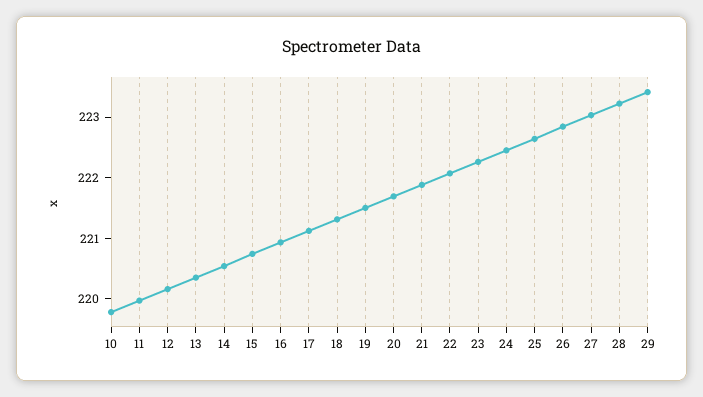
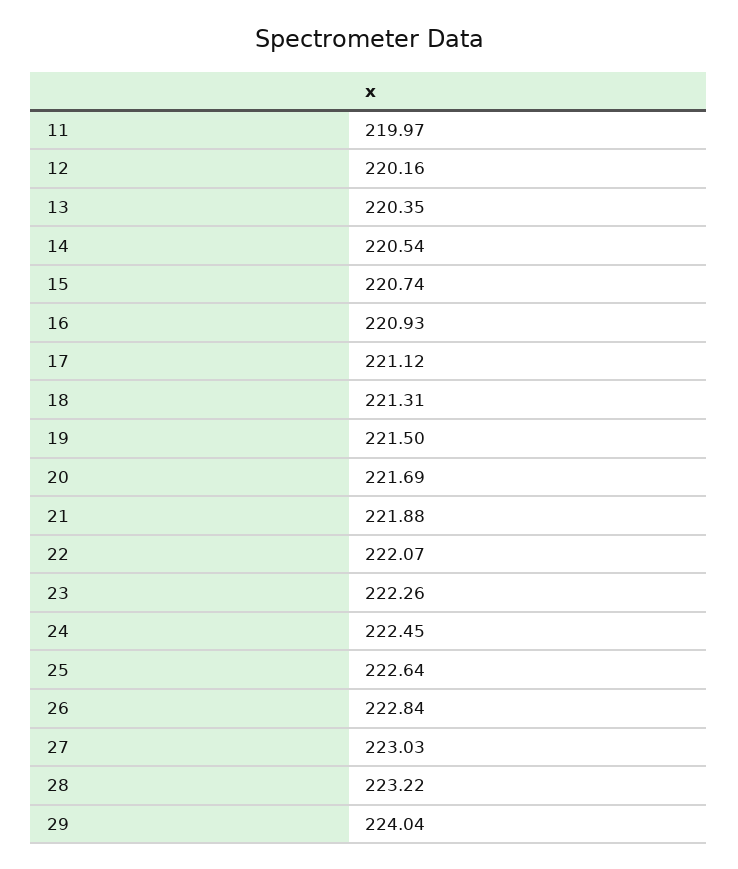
  {
-   "10": 219.8,
    "11": 219.97,
    "12": 220.16,
    "13": 220.35,
    "14": 220.54,
    "15": 220.74,
    "16": 220.93,
    "17": 221.12,
    "18": 221.31,
    "19": 221.5,
    "20": 221.69,
    "21": 221.88,
    "22": 222.07,
    "23": 222.26,
    "24": 222.45,
    "25": 222.64,
    "26": 222.84,
    "27": 223.03,
    "28": 223.22,
-   "29": 223.4
+   "29": 224.04
  }

